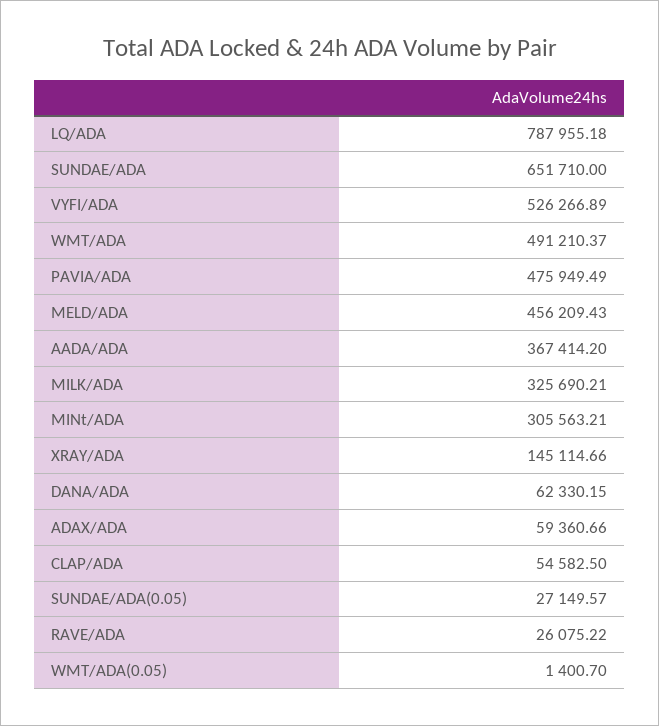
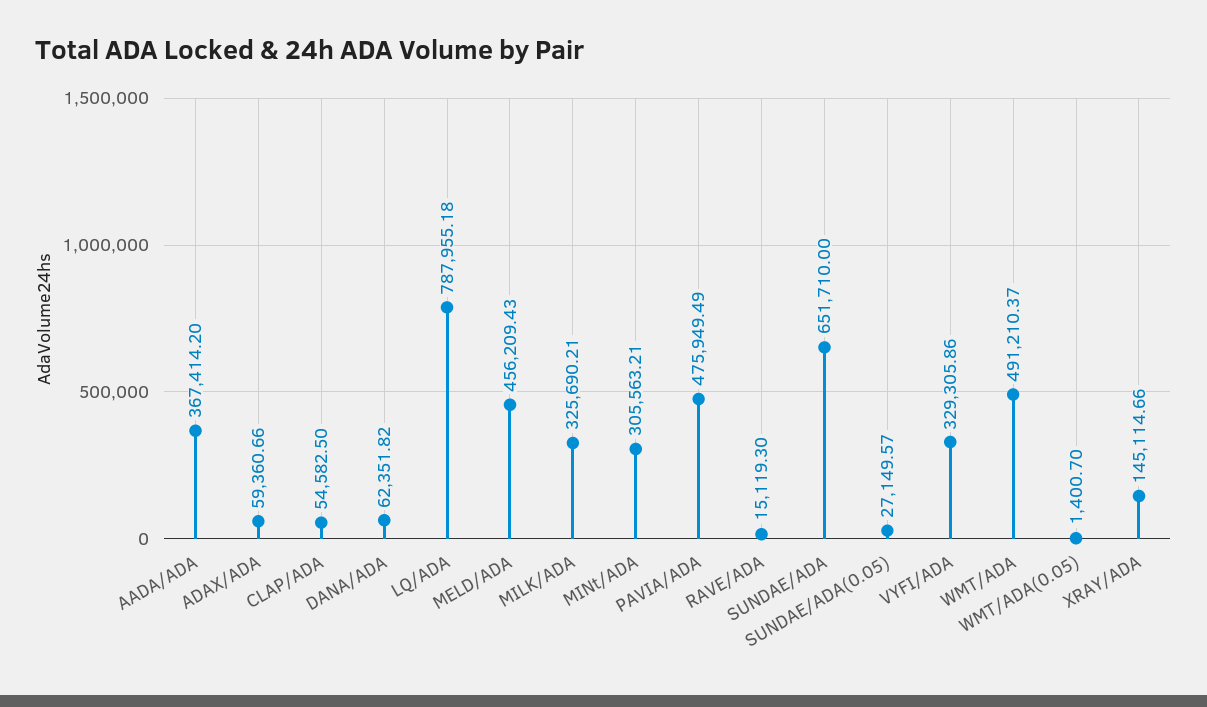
  {
    "LQ/ADA": 787955.18,
    "SUNDAE/ADA": 651710,
-   "VYFI/ADA": 526266.89,
+   "VYFI/ADA": 329305.86,
    "WMT/ADA": 491210.37,
    "PAVIA/ADA": 475949.49,
    "MELD/ADA": 456209.43,
    "AADA/ADA": 367414.2,
    "MILK/ADA": 325690.21,
    "MINt/ADA": 305563.21,
    "XRAY/ADA": 145114.66,
-   "DANA/ADA": 62330.15,
+   "DANA/ADA": 62351.82,
    "ADAX/ADA": 59360.66,
    "CLAP/ADA": 54582.5,
    "SUNDAE/ADA(0.05)": 27149.57,
-   "RAVE/ADA": 26075.22,
+   "RAVE/ADA": 15119.3,
    "WMT/ADA(0.05)": 1400.7
  }

